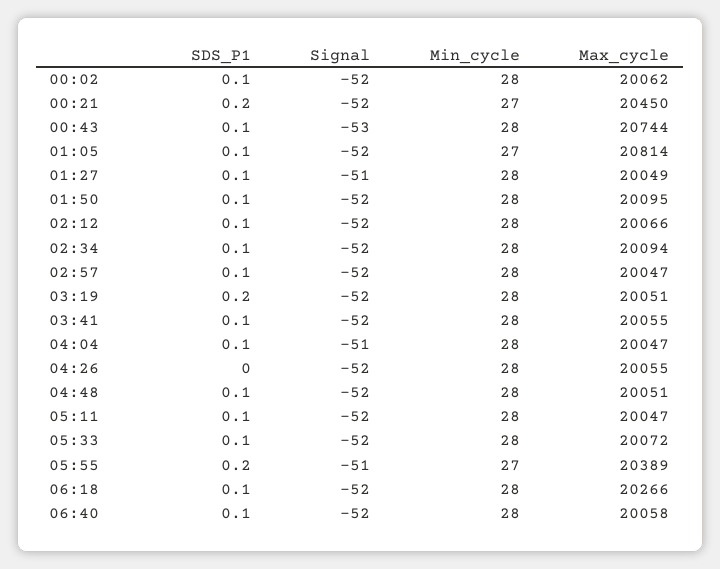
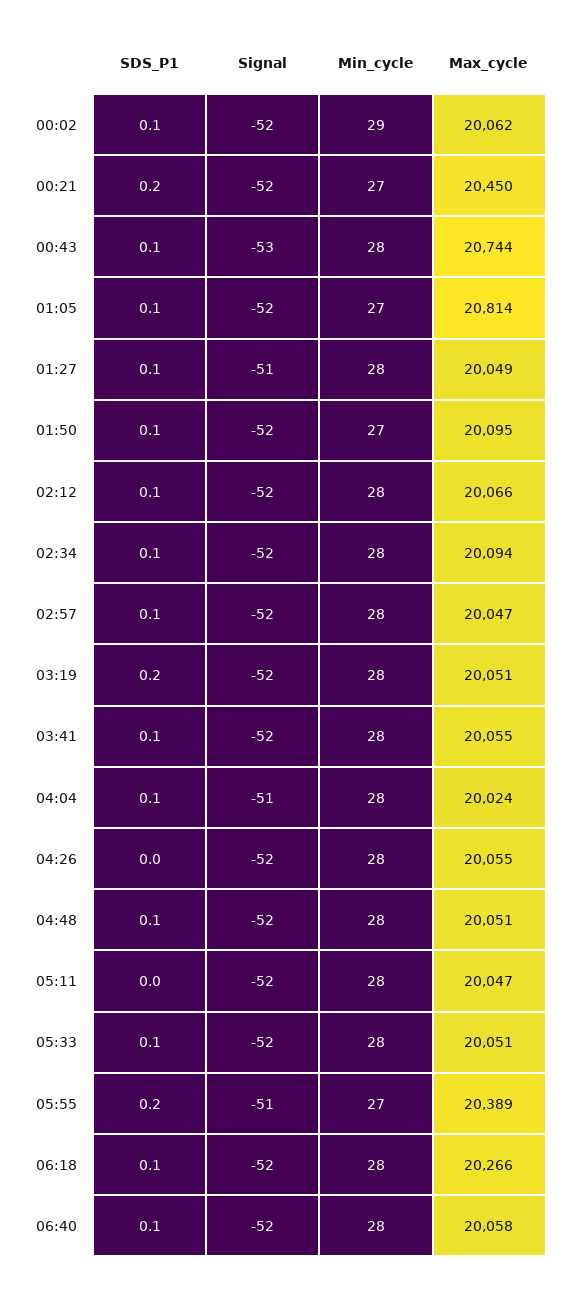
  {
    "SDS_P1": {
      "00:02": 0.1,
      "00:21": 0.2,
      "00:43": 0.1,
      "01:05": 0.1,
      "01:27": 0.1,
      "01:50": 0.1,
      "02:12": 0.1,
      "02:34": 0.1,
      "02:57": 0.1,
      "03:19": 0.2,
      "03:41": 0.1,
      "04:04": 0.1,
      "04:26": 0,
      "04:48": 0.1,
-     "05:11": 0.1,
+     "05:11": 0,
      "05:33": 0.1,
      "05:55": 0.2,
      "06:18": 0.1,
      "06:40": 0.1
    },
    "Signal": {
      "00:02": -52,
      "00:21": -52,
      "00:43": -53,
      "01:05": -52,
      "01:27": -51,
      "01:50": -52,
      "02:12": -52,
      "02:34": -52,
      "02:57": -52,
      "03:19": -52,
      "03:41": -52,
      "04:04": -51,
      "04:26": -52,
      "04:48": -52,
      "05:11": -52,
      "05:33": -52,
      "05:55": -51,
      "06:18": -52,
      "06:40": -52
    },
    "Min_cycle": {
-     "00:02": 28,
+     "00:02": 29,
      "00:21": 27,
      "00:43": 28,
      "01:05": 27,
      "01:27": 28,
-     "01:50": 28,
+     "01:50": 27,
      "02:12": 28,
      "02:34": 28,
      "02:57": 28,
      "03:19": 28,
      "03:41": 28,
      "04:04": 28,
      "04:26": 28,
      "04:48": 28,
      "05:11": 28,
      "05:33": 28,
      "05:55": 27,
      "06:18": 28,
      "06:40": 28
    },
    "Max_cycle": {
      "00:02": 20062,
      "00:21": 20450,
      "00:43": 20744,
      "01:05": 20814,
      "01:27": 20049,
      "01:50": 20095,
      "02:12": 20066,
      "02:34": 20094,
      "02:57": 20047,
      "03:19": 20051,
      "03:41": 20055,
-     "04:04": 20047,
+     "04:04": 20024,
      "04:26": 20055,
      "04:48": 20051,
      "05:11": 20047,
-     "05:33": 20072,
+     "05:33": 20051,
      "05:55": 20389,
      "06:18": 20266,
      "06:40": 20058
    }
  }

